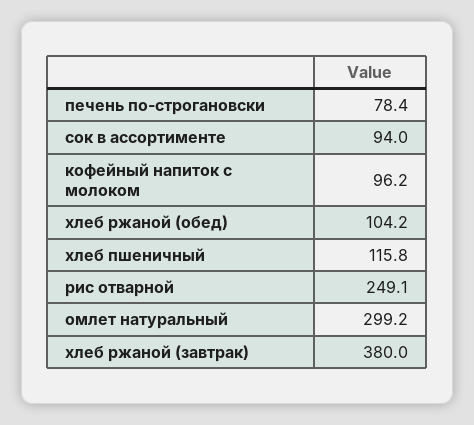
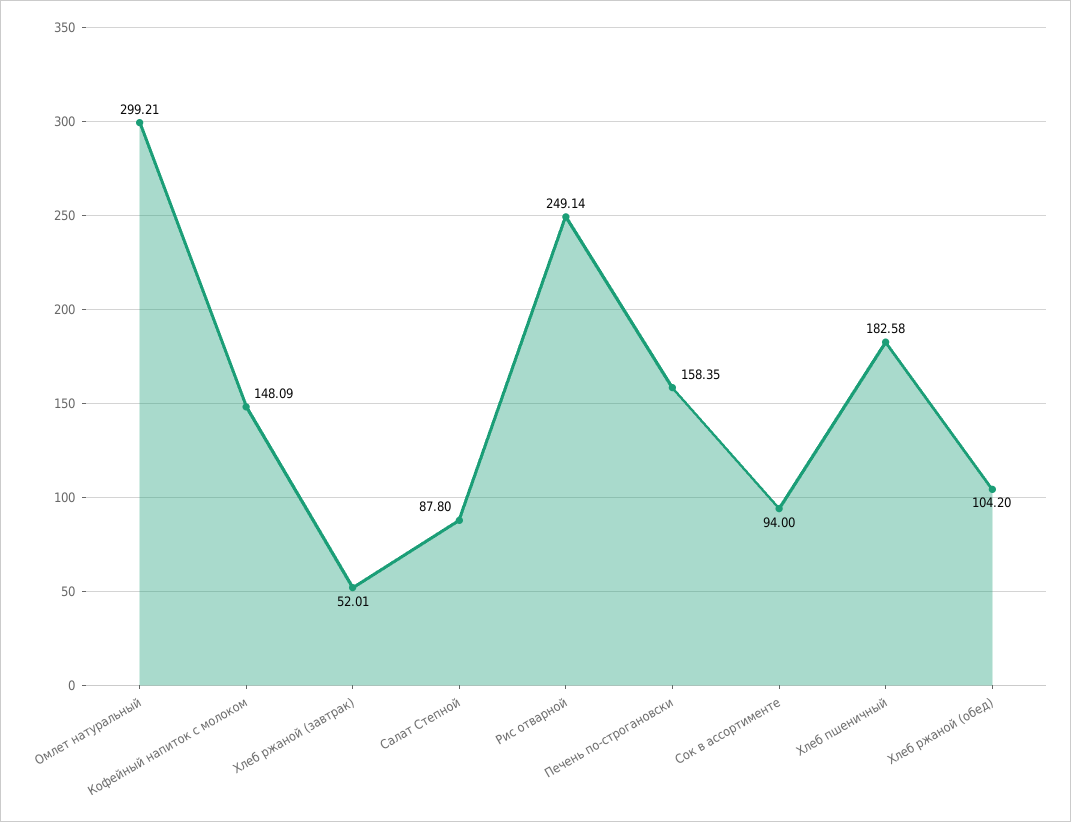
  {
-   "печень по-строгановски": 78.4,
+   "печень по-строгановски": 158.35,
    "сок в ассортименте": 94,
-   "кофейный напиток с молоком": 96.2,
+   "кофейный напиток с молоком": 148.09,
    "хлеб ржаной (обед)": 104.2,
-   "хлеб пшеничный": 115.8,
+   "хлеб пшеничный": 182.58,
    "рис отварной": 249.14,
    "омлет натуральный": 299.21,
-   "хлеб ржаной (завтрак)": 380
+   "хлеб ржаной (завтрак)": 52.01,
+   "Салат Степной": 87.8
  }

